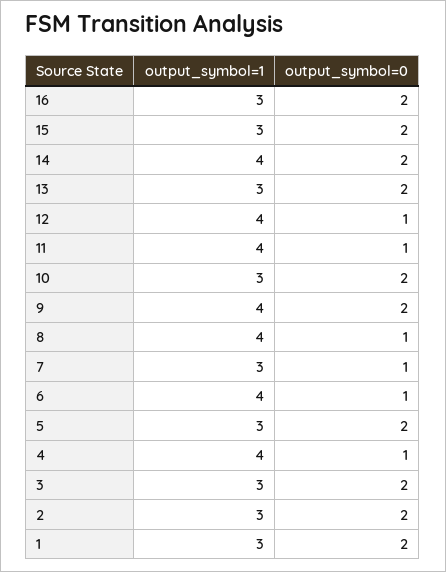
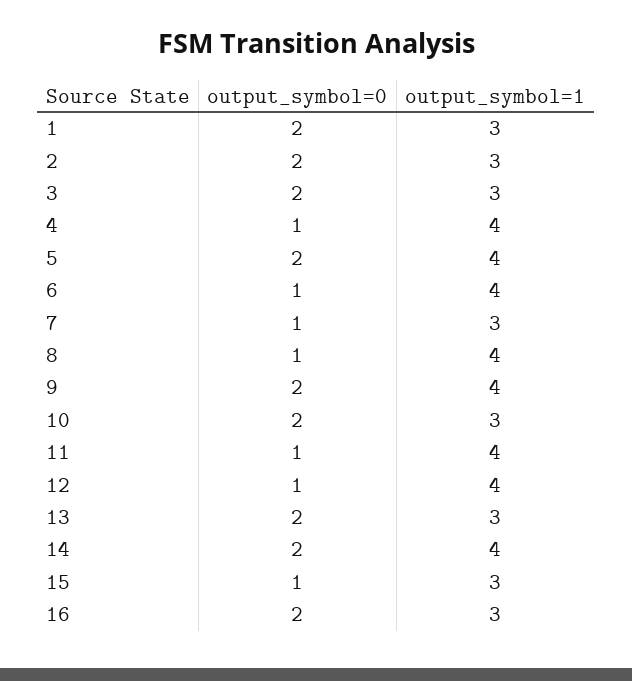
  {
    "output_symbol=1": {
      "16": 3,
      "15": 3,
      "14": 4,
      "13": 3,
      "12": 4,
      "11": 4,
      "10": 3,
      "9": 4,
      "8": 4,
      "7": 3,
      "6": 4,
-     "5": 3,
+     "5": 4,
      "4": 4,
      "3": 3,
      "2": 3,
      "1": 3
    },
    "output_symbol=0": {
      "16": 2,
-     "15": 2,
+     "15": 1,
      "14": 2,
      "13": 2,
      "12": 1,
      "11": 1,
      "10": 2,
      "9": 2,
      "8": 1,
      "7": 1,
      "6": 1,
      "5": 2,
      "4": 1,
      "3": 2,
      "2": 2,
      "1": 2
    }
  }

